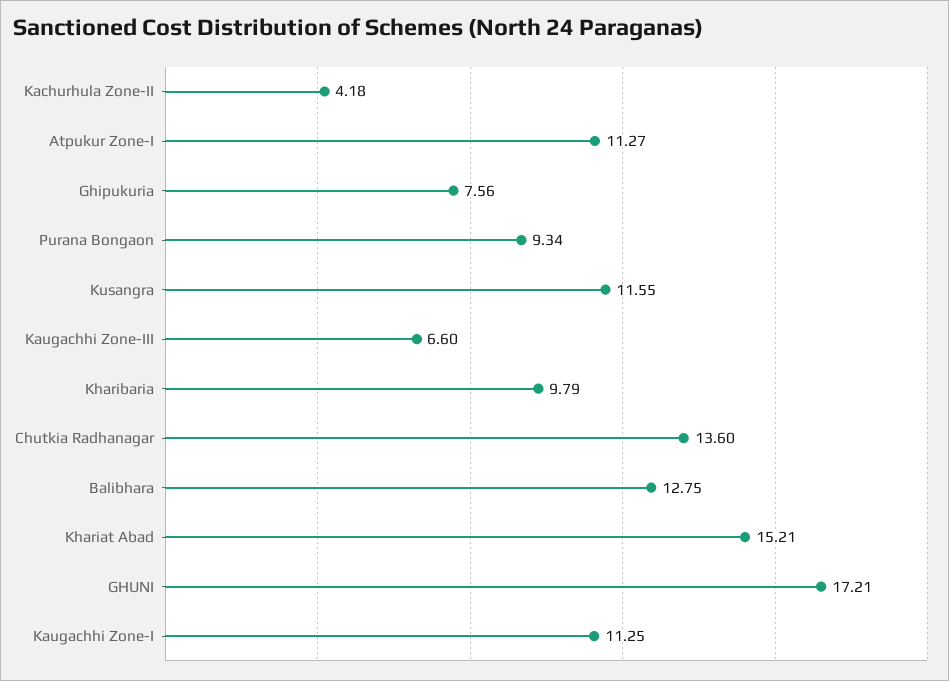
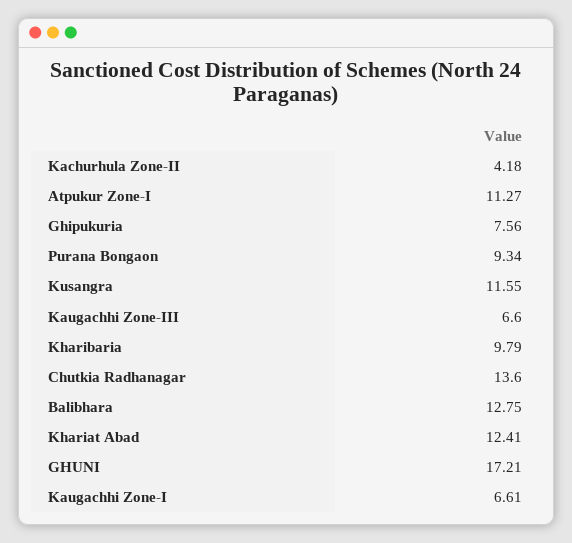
  {
    "Kachurhula Zone-II": 4.18,
    "Atpukur Zone-I": 11.27,
    "Ghipukuria": 7.56,
    "Purana Bongaon": 9.34,
    "Kusangra": 11.55,
    "Kaugachhi Zone-III": 6.6,
    "Kharibaria": 9.79,
    "Chutkia Radhanagar": 13.6,
    "Balibhara": 12.75,
-   "Khariat Abad": 15.21,
+   "Khariat Abad": 12.41,
    "GHUNI": 17.21,
-   "Kaugachhi Zone-I": 11.25
+   "Kaugachhi Zone-I": 6.61
  }

